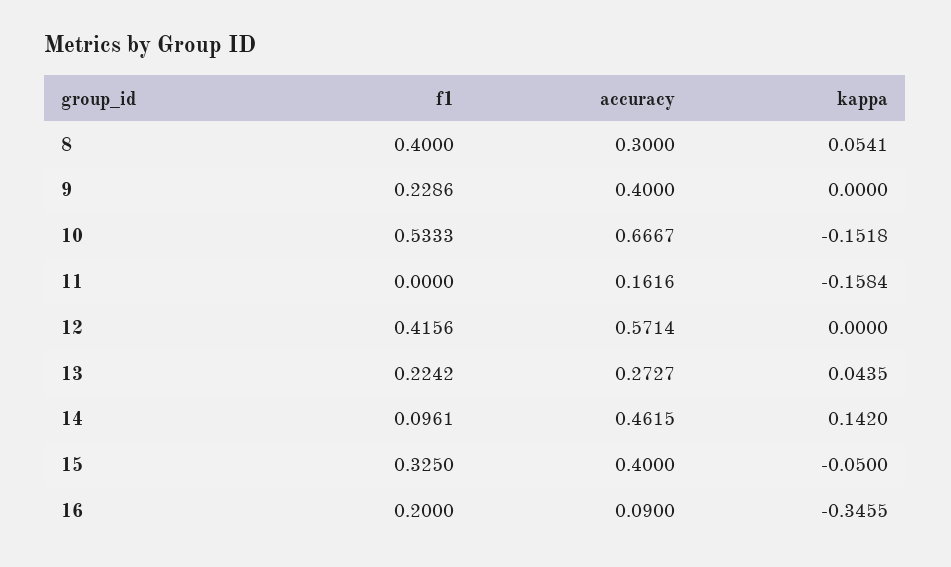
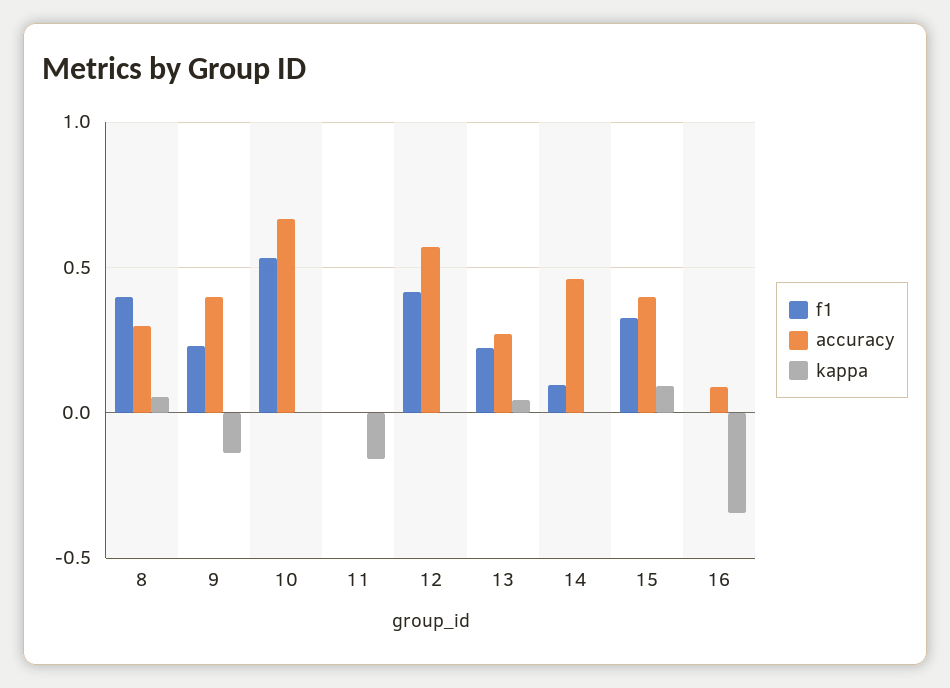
  {
    "f1": {
      "8": 0.4,
      "9": 0.2286,
      "10": 0.5333,
      "11": 0,
      "12": 0.4156,
      "13": 0.2242,
      "14": 0.0961,
      "15": 0.325,
-     "16": 0.2
+     "16": 0
    },
    "accuracy": {
      "8": 0.3,
      "9": 0.4,
      "10": 0.6667,
-     "11": 0.1616,
+     "11": 0,
      "12": 0.5714,
      "13": 0.2727,
      "14": 0.4615,
      "15": 0.4,
      "16": 0.09
    },
    "kappa": {
      "8": 0.0541,
-     "9": 0,
+     "9": -0.15,
-     "10": -0.1518,
+     "10": 0,
      "11": -0.1584,
      "12": 0,
      "13": 0.0435,
-     "14": 0.142,
+     "14": 0,
-     "15": -0.05,
+     "15": 0.1,
      "16": -0.3455
    }
  }

